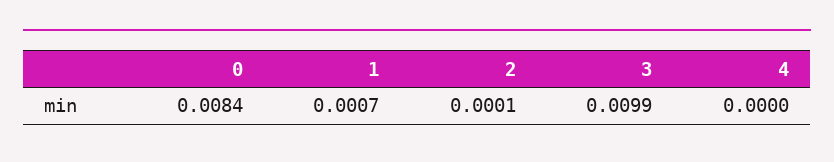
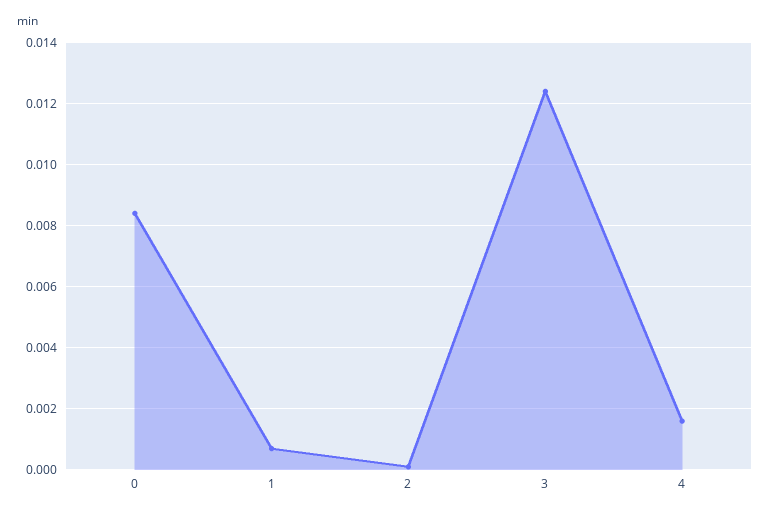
  {
    "0": 0.0084,
    "1": 0.0007,
    "2": 0.0001,
-   "3": 0.0099,
+   "3": 0.0125,
-   "4": 0
+   "4": 0.0015
  }

